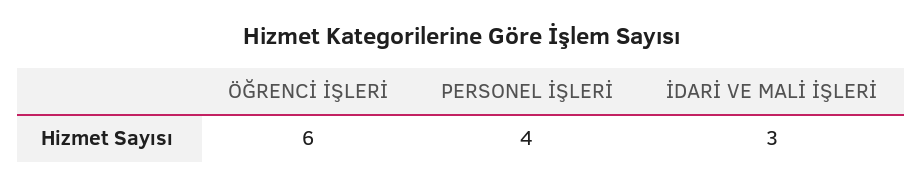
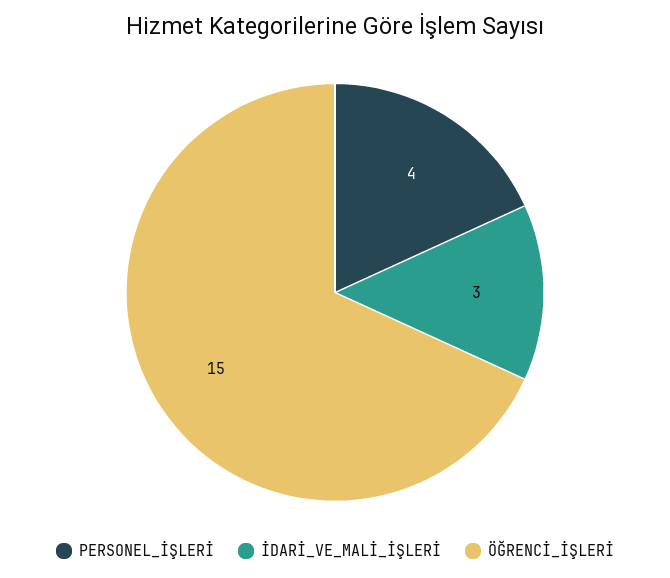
  {
-   "ÖĞRENCİ İŞLERİ": 6,
+   "ÖĞRENCİ İŞLERİ": 15,
    "PERSONEL İŞLERİ": 4,
    "İDARİ VE MALİ İŞLERİ": 3
  }

